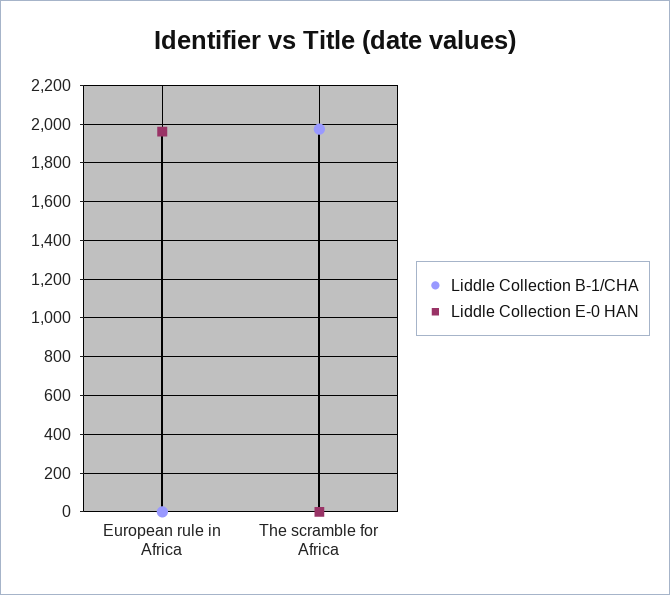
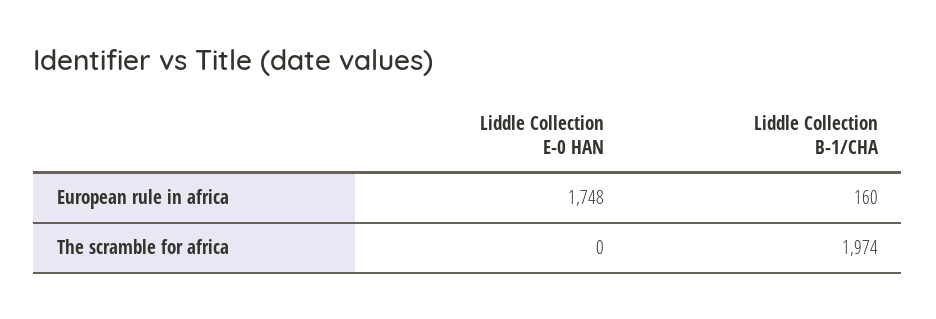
  {
    "Liddle Collection B-1/CHA": {
-     "European rule in Africa": 0,
+     "European rule in Africa": 160,
      "The scramble for Africa": 1974
    },
    "Liddle Collection E-0 HAN": {
-     "European rule in Africa": 1950,
+     "European rule in Africa": 1748,
      "The scramble for Africa": 0
    }
  }

